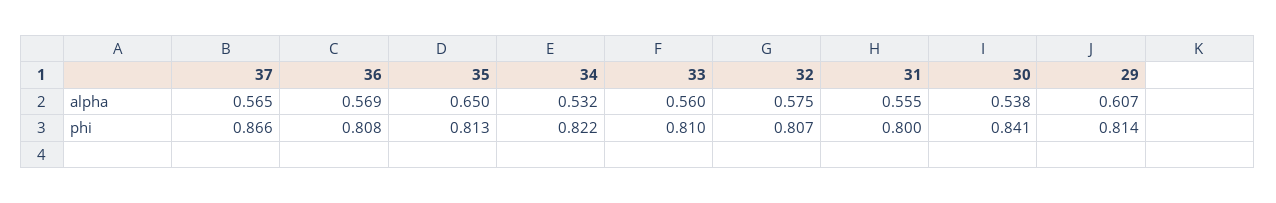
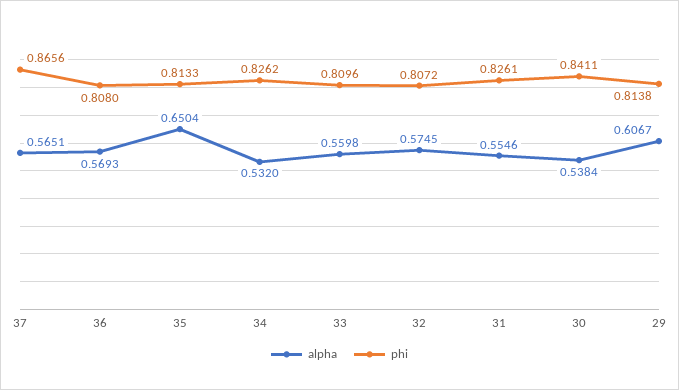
  {
    "alpha": {
      "37": 0.5651,
      "36": 0.5693,
      "35": 0.6504,
      "34": 0.532,
      "33": 0.5598,
      "32": 0.5745,
      "31": 0.5546,
      "30": 0.5384,
      "29": 0.6067
    },
    "phi": {
      "37": 0.8656,
      "36": 0.808,
      "35": 0.8133,
-     "34": 0.822,
+     "34": 0.8262,
      "33": 0.8096,
      "32": 0.8072,
-     "31": 0.8,
+     "31": 0.8261,
      "30": 0.8411,
      "29": 0.8138
    }
  }

